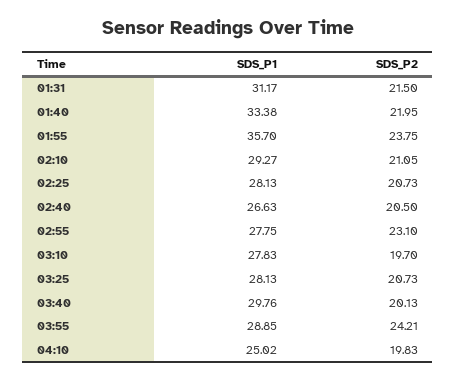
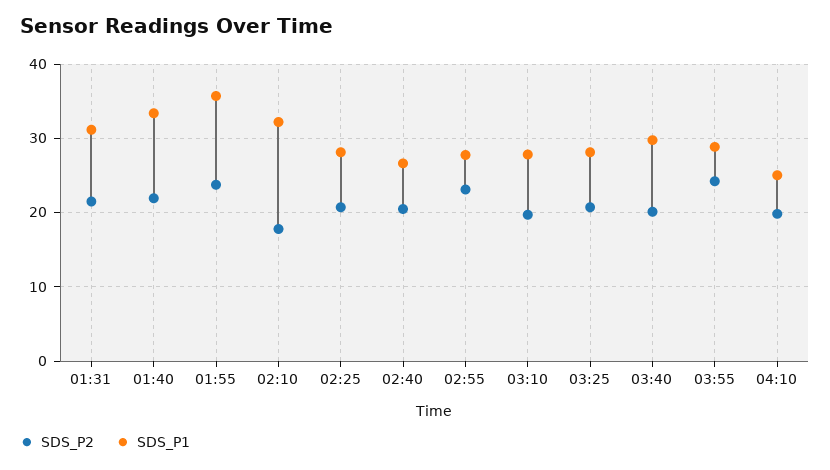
  {
    "SDS_P1": {
      "01:31": 31.17,
      "01:40": 33.38,
      "01:55": 35.7,
-     "02:10": 29.27,
+     "02:10": 32,
      "02:25": 28.13,
      "02:40": 26.63,
      "02:55": 27.75,
      "03:10": 27.83,
      "03:25": 28.13,
      "03:40": 29.76,
      "03:55": 28.85,
      "04:10": 25.02
    },
    "SDS_P2": {
      "01:31": 21.5,
      "01:40": 21.95,
      "01:55": 23.75,
-     "02:10": 21.05,
+     "02:10": 18,
      "02:25": 20.73,
      "02:40": 20.5,
      "02:55": 23.1,
      "03:10": 19.7,
      "03:25": 20.73,
      "03:40": 20.13,
      "03:55": 24.21,
      "04:10": 19.83
    }
  }

